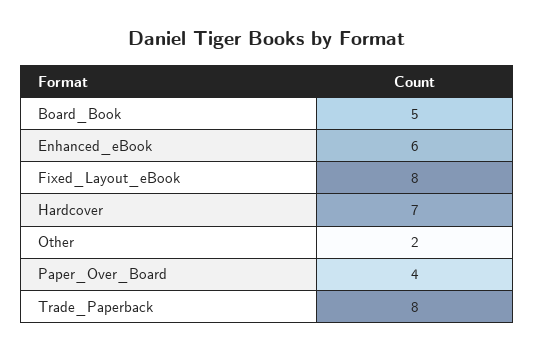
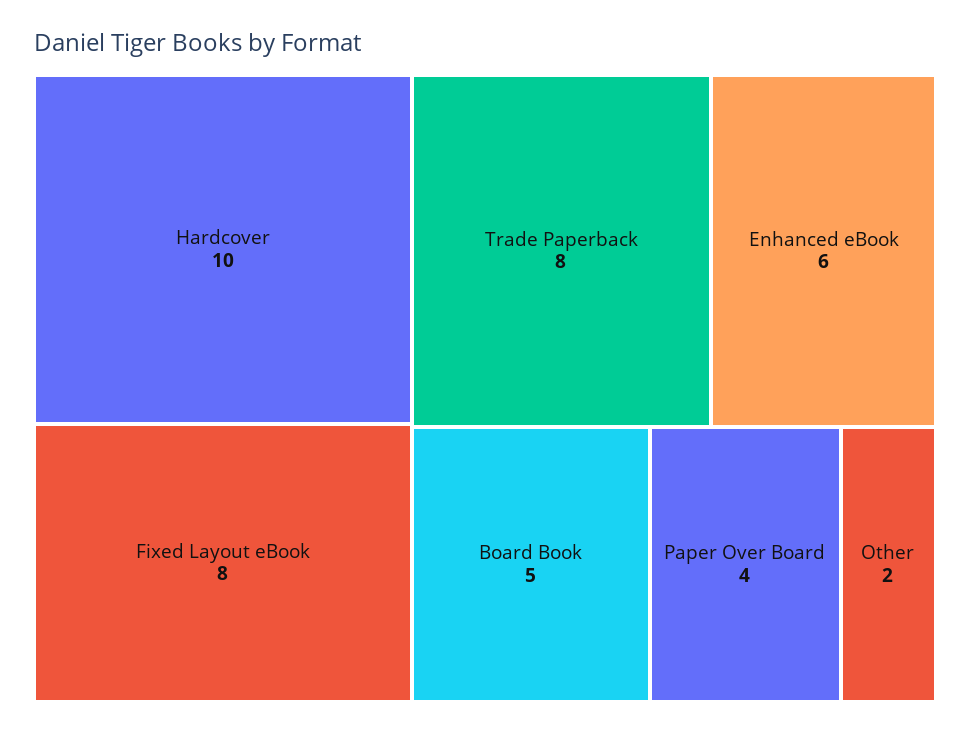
  {
    "Board_Book": 5,
    "Enhanced_eBook": 6,
    "Fixed_Layout_eBook": 8,
-   "Hardcover": 7,
+   "Hardcover": 10,
    "Other": 2,
    "Paper_Over_Board": 4,
    "Trade_Paperback": 8
  }

